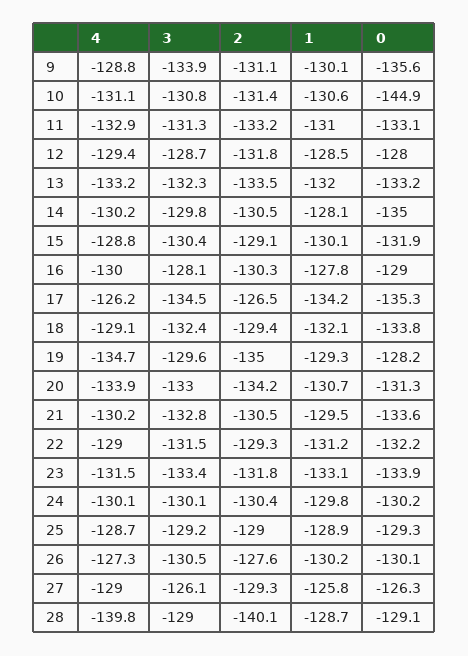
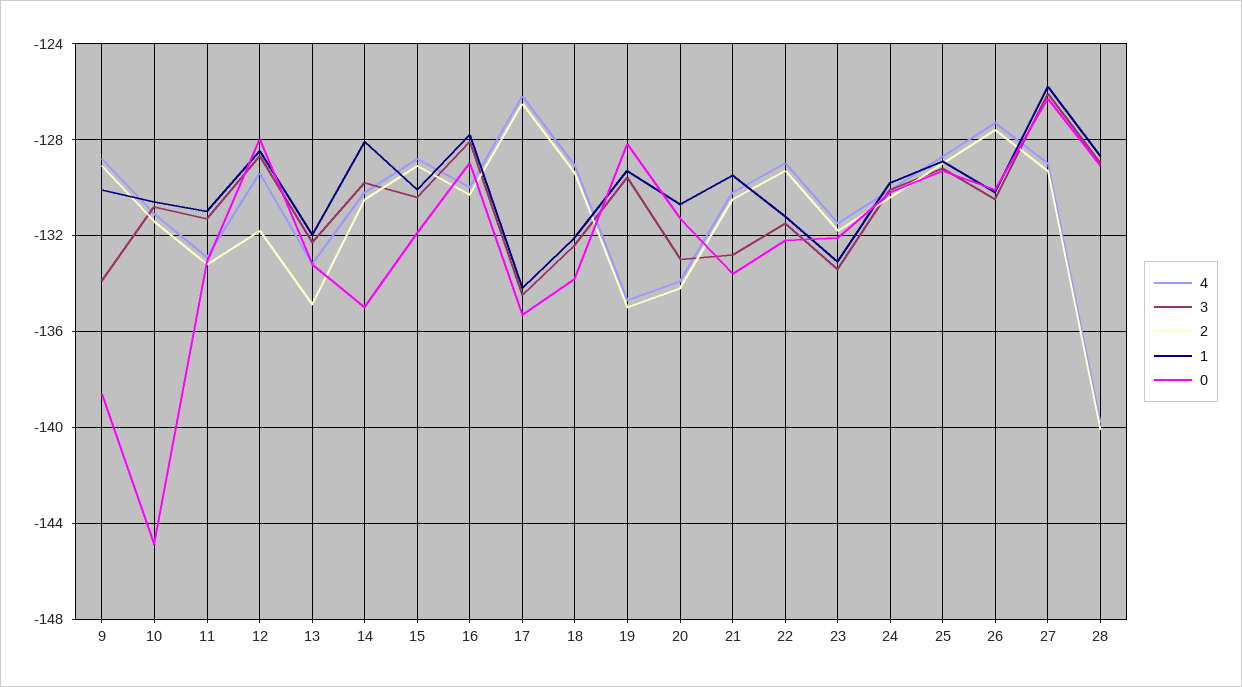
  {
    "4": {
      "9": -128.8,
      "10": -131.1,
      "11": -132.9,
      "12": -129.4,
      "13": -133.2,
      "14": -130.2,
      "15": -128.8,
      "16": -130,
      "17": -126.2,
      "18": -129.1,
      "19": -134.7,
      "20": -133.9,
      "21": -130.2,
      "22": -129,
      "23": -131.5,
      "24": -130.1,
      "25": -128.7,
      "26": -127.3,
      "27": -129,
      "28": -139.8
    },
    "3": {
      "9": -133.9,
      "10": -130.8,
      "11": -131.3,
      "12": -128.7,
      "13": -132.3,
      "14": -129.8,
      "15": -130.4,
      "16": -128.1,
      "17": -134.5,
      "18": -132.4,
      "19": -129.6,
      "20": -133,
      "21": -132.8,
      "22": -131.5,
      "23": -133.4,
      "24": -130.1,
      "25": -129.2,
      "26": -130.5,
      "27": -126.1,
      "28": -129
    },
    "2": {
-     "9": -131.1,
+     "9": -129,
      "10": -131.4,
      "11": -133.2,
      "12": -131.8,
-     "13": -133.5,
+     "13": -135,
      "14": -130.5,
      "15": -129.1,
      "16": -130.3,
      "17": -126.5,
      "18": -129.4,
      "19": -135,
      "20": -134.2,
      "21": -130.5,
      "22": -129.3,
      "23": -131.8,
      "24": -130.4,
      "25": -129,
      "26": -127.6,
      "27": -129.3,
      "28": -140.1
    },
    "1": {
      "9": -130.1,
      "10": -130.6,
      "11": -131,
      "12": -128.5,
      "13": -132,
      "14": -128.1,
      "15": -130.1,
      "16": -127.8,
      "17": -134.2,
      "18": -132.1,
      "19": -129.3,
      "20": -130.7,
      "21": -129.5,
      "22": -131.2,
      "23": -133.1,
      "24": -129.8,
      "25": -128.9,
      "26": -130.2,
      "27": -125.8,
      "28": -128.7
    },
    "0": {
-     "9": -135.6,
+     "9": -138.5,
      "10": -144.9,
      "11": -133.1,
      "12": -128,
      "13": -133.2,
      "14": -135,
      "15": -131.9,
      "16": -129,
      "17": -135.3,
      "18": -133.8,
      "19": -128.2,
      "20": -131.3,
      "21": -133.6,
      "22": -132.2,
-     "23": -133.9,
+     "23": -132,
      "24": -130.2,
      "25": -129.3,
      "26": -130.1,
      "27": -126.3,
      "28": -129.1
    }
  }

